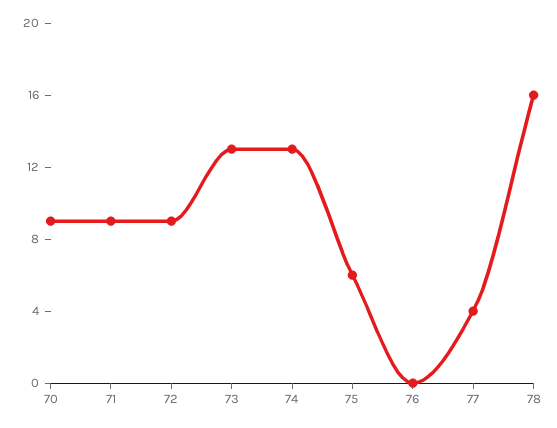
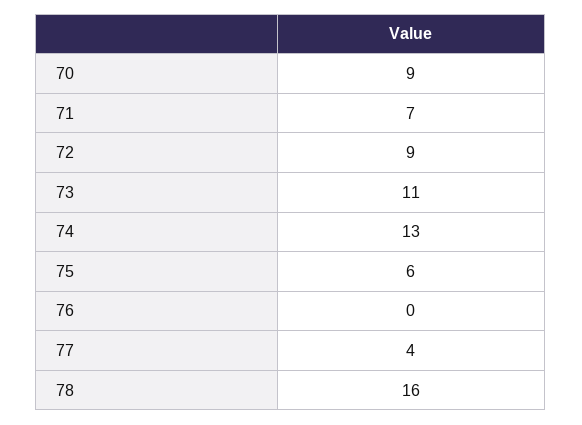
  {
    "70": 9,
-   "71": 9,
+   "71": 7,
    "72": 9,
-   "73": 13,
+   "73": 11,
    "74": 13,
    "75": 6,
    "76": 0,
    "77": 4,
    "78": 16
  }

